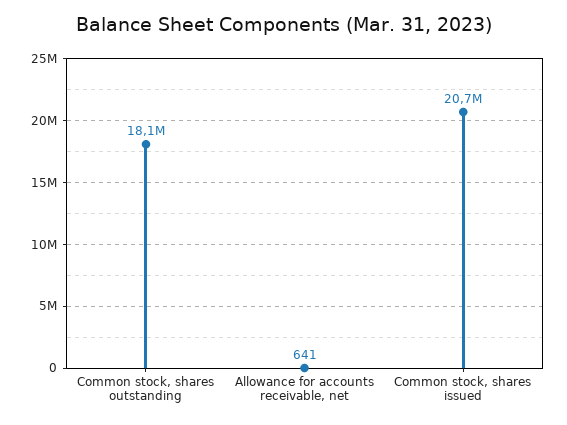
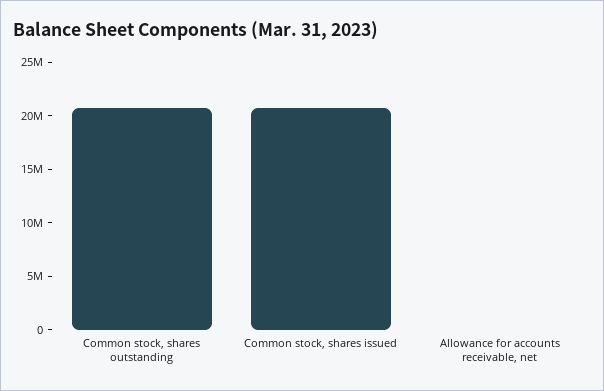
  {
-   "Common stock, shares outstanding": 18100000,
+   "Common stock, shares outstanding": 21000000,
    "Allowance for accounts receivable, net": 641,
    "Common stock, shares issued": 20700000
  }

